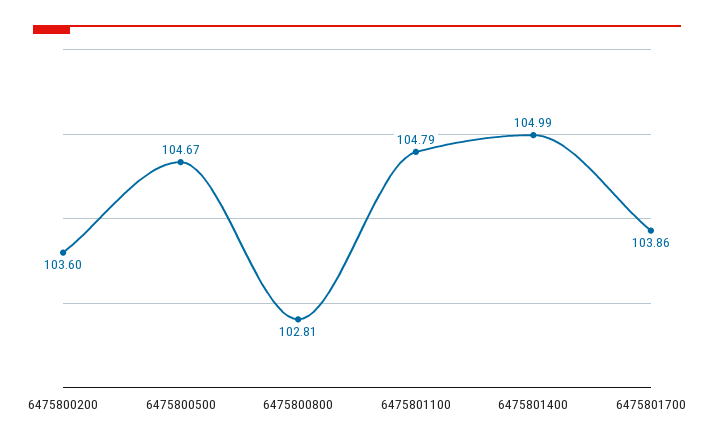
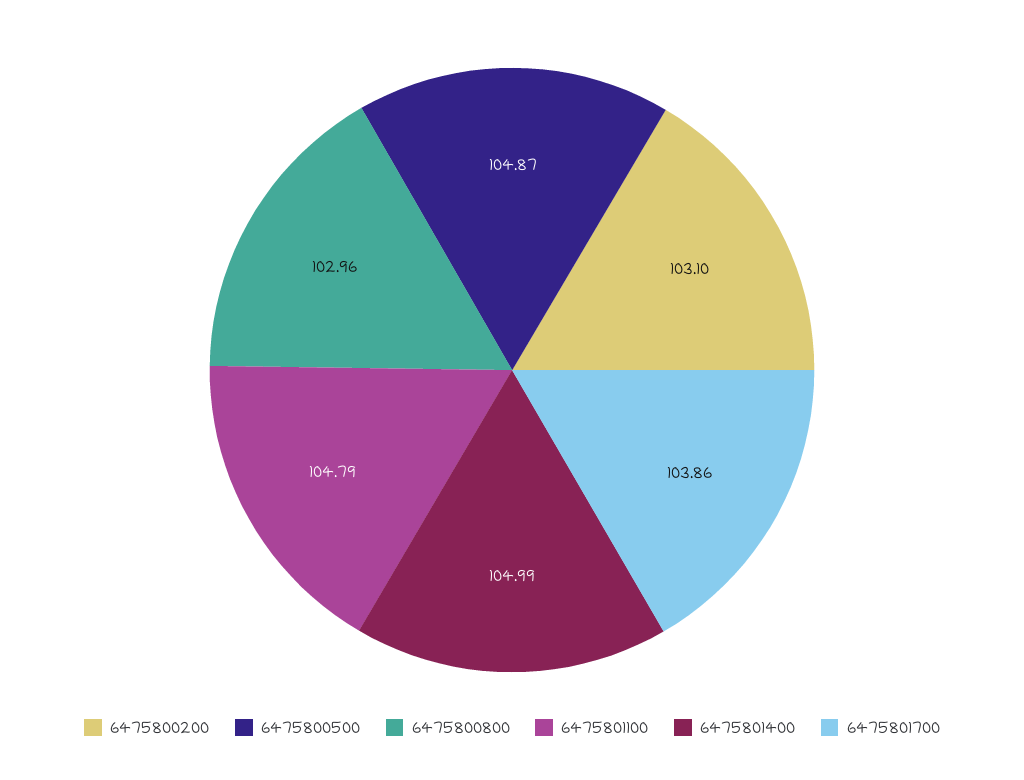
  {
-   "6475800200": 103.6,
+   "6475800200": 103.1,
-   "6475800500": 104.67,
+   "6475800500": 104.87,
-   "6475800800": 102.81,
+   "6475800800": 102.96,
    "6475801100": 104.79,
    "6475801400": 104.99,
    "6475801700": 103.86
  }

